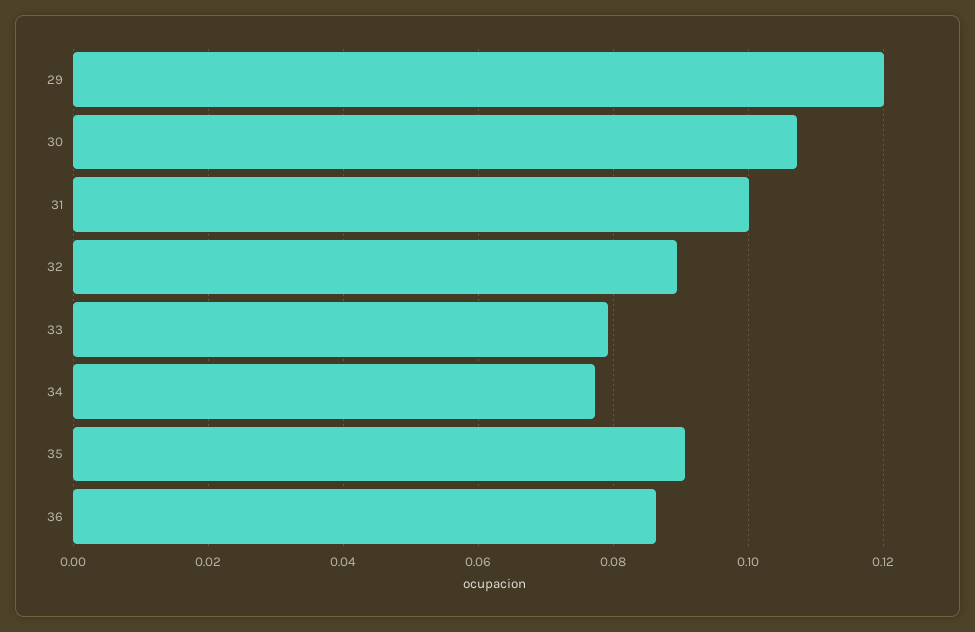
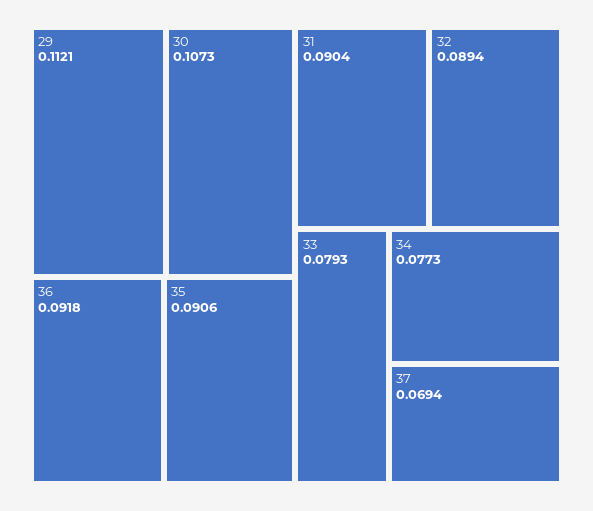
  {
-   "29": 0.12,
+   "29": 0.1121,
    "30": 0.1073,
-   "31": 0.1,
+   "31": 0.0904,
    "32": 0.0894,
    "33": 0.0793,
    "34": 0.0773,
    "35": 0.0906,
-   "36": 0.086
+   "36": 0.0918,
+   "37": 0.0694
  }

